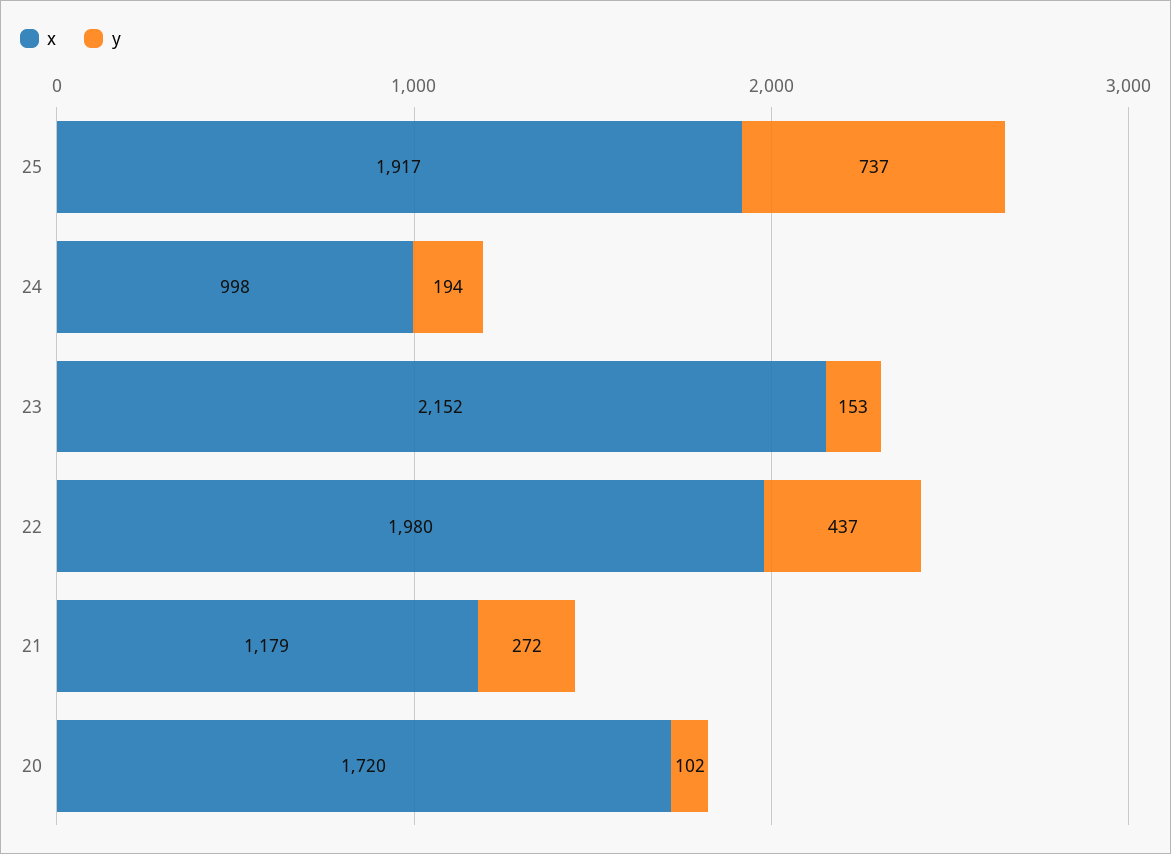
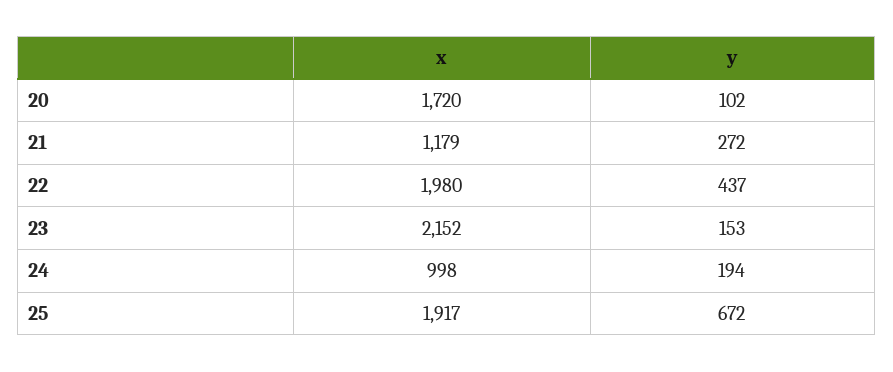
  {
    "x": {
      "25": 1917,
      "24": 998,
      "23": 2152,
      "22": 1980,
      "21": 1179,
      "20": 1720
    },
    "y": {
-     "25": 737,
+     "25": 672,
      "24": 194,
      "23": 153,
      "22": 437,
      "21": 272,
      "20": 102
    }
  }

